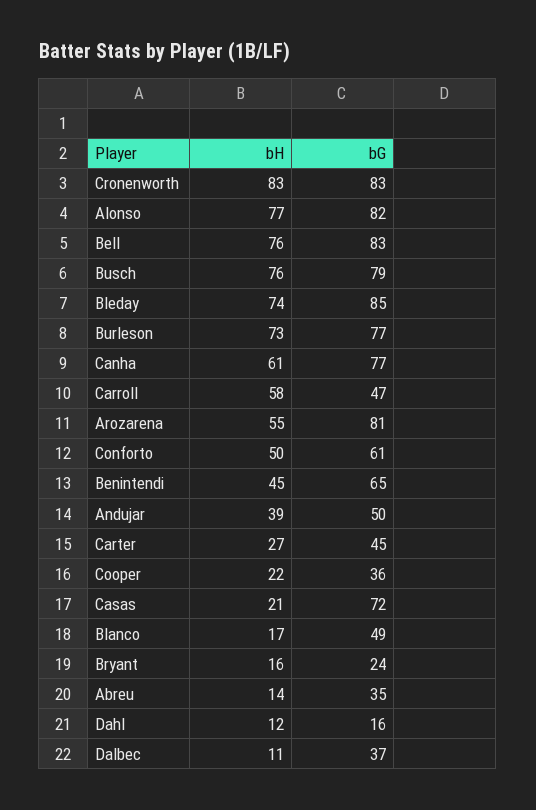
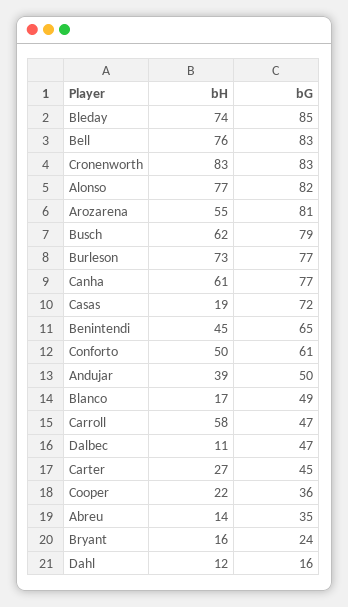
  {
    "bH": {
      "Cronenworth": 83,
      "Alonso": 77,
      "Bell": 76,
-     "Busch": 76,
+     "Busch": 62,
      "Bleday": 74,
      "Burleson": 73,
      "Canha": 61,
      "Carroll": 58,
      "Arozarena": 55,
      "Conforto": 50,
      "Benintendi": 45,
      "Andujar": 39,
      "Carter": 27,
      "Cooper": 22,
-     "Casas": 21,
+     "Casas": 19,
      "Blanco": 17,
      "Bryant": 16,
      "Abreu": 14,
      "Dahl": 12,
      "Dalbec": 11
    },
    "bG": {
      "Cronenworth": 83,
      "Alonso": 82,
      "Bell": 83,
      "Busch": 79,
      "Bleday": 85,
      "Burleson": 77,
      "Canha": 77,
      "Carroll": 47,
      "Arozarena": 81,
      "Conforto": 61,
      "Benintendi": 65,
      "Andujar": 50,
      "Carter": 45,
      "Cooper": 36,
      "Casas": 72,
      "Blanco": 49,
      "Bryant": 24,
      "Abreu": 35,
      "Dahl": 16,
-     "Dalbec": 37
+     "Dalbec": 47
    }
  }

